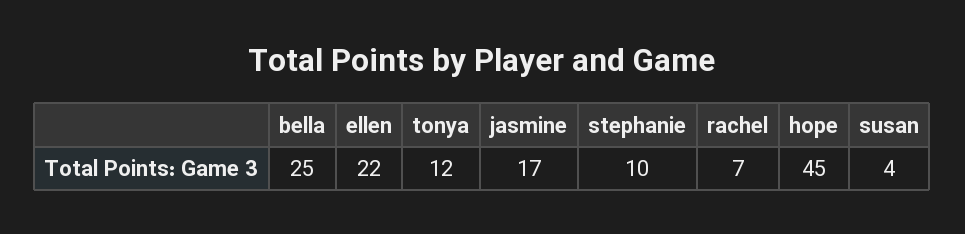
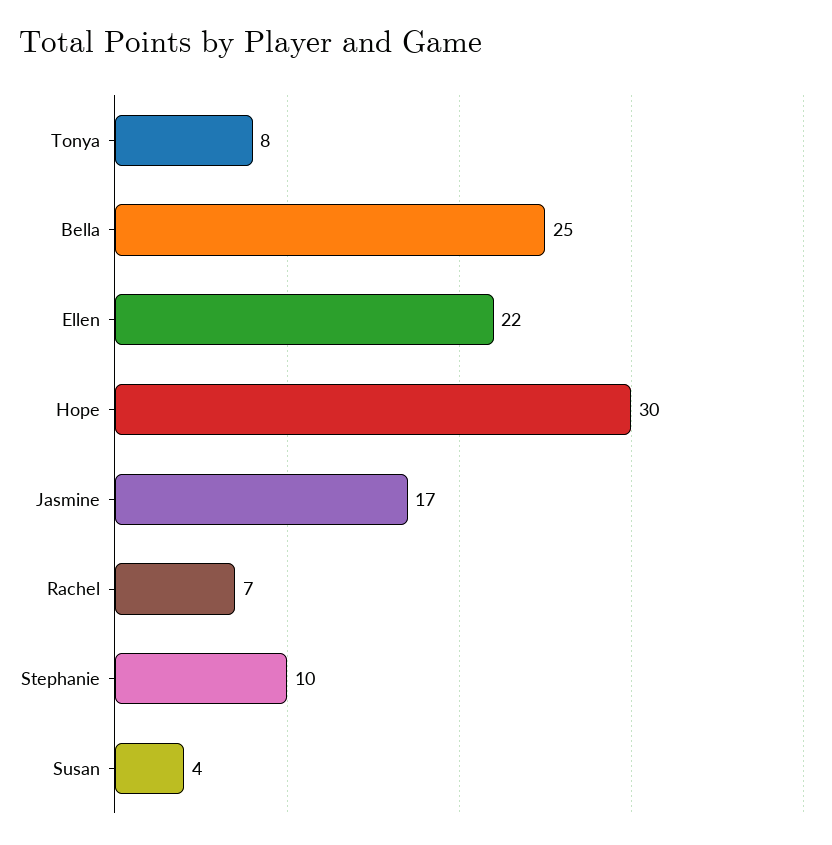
  {
    "bella": 25,
    "ellen": 22,
-   "tonya": 12,
+   "tonya": 8,
    "jasmine": 17,
    "stephanie": 10,
    "rachel": 7,
-   "hope": 45,
+   "hope": 30,
    "susan": 4
  }

